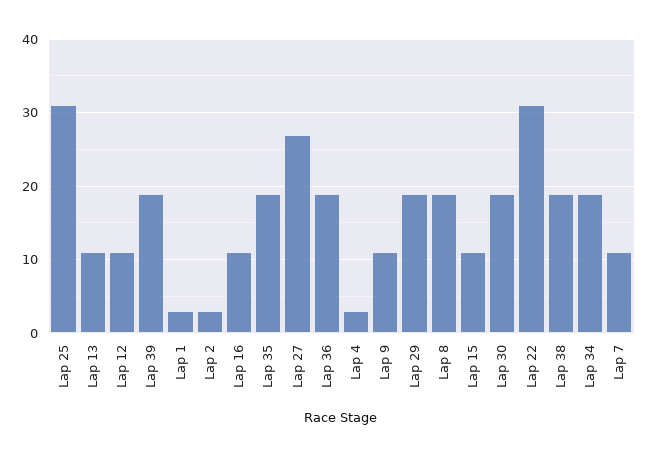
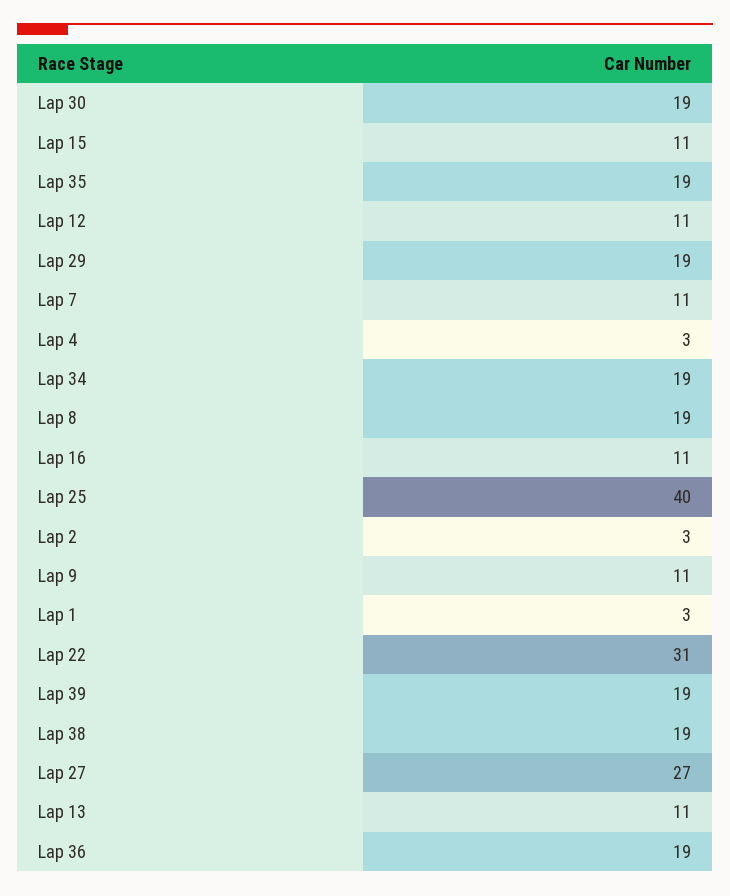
  {
-   "Lap 25": 31,
+   "Lap 25": 40,
    "Lap 13": 11,
    "Lap 12": 11,
    "Lap 39": 19,
    "Lap 1": 3,
    "Lap 2": 3,
    "Lap 16": 11,
    "Lap 35": 19,
    "Lap 27": 27,
    "Lap 36": 19,
    "Lap 4": 3,
    "Lap 9": 11,
    "Lap 29": 19,
    "Lap 8": 19,
    "Lap 15": 11,
    "Lap 30": 19,
    "Lap 22": 31,
    "Lap 38": 19,
    "Lap 34": 19,
    "Lap 7": 11
  }

